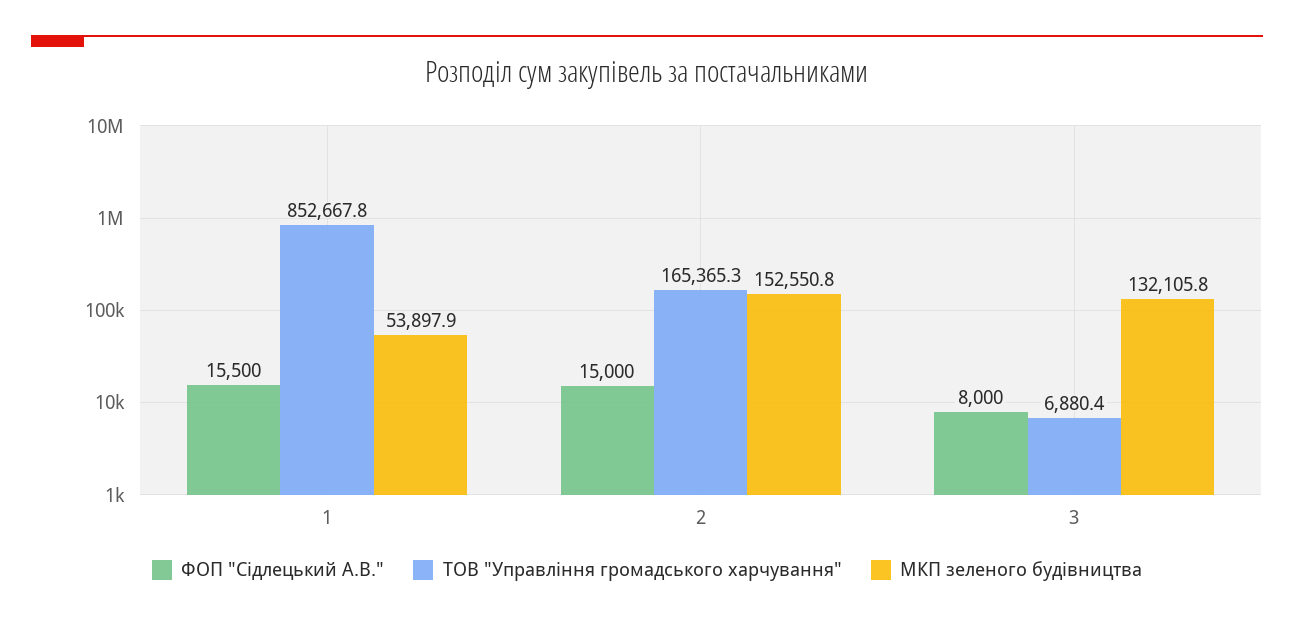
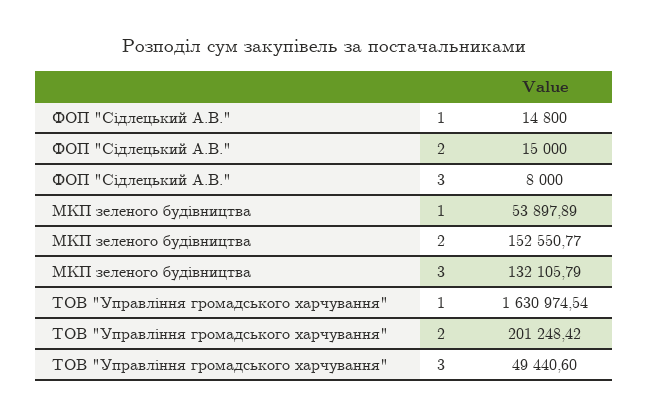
  {
    "ФОП \"Сідлецький А.В.\"": {
-     "1": 15500,
+     "1": 14800,
      "2": 15000,
      "3": 8000
    },
    "ТОВ \"Управління громадського харчування\"": {
-     "1": 852667.8,
+     "1": 1630974.54,
-     "2": 165365.3,
+     "2": 201248.42,
-     "3": 6880.4
+     "3": 49440.6
    },
    "МКП зеленого будiвництва": {
      "1": 53897.89,
      "2": 152550.77,
      "3": 132105.79
    }
  }

